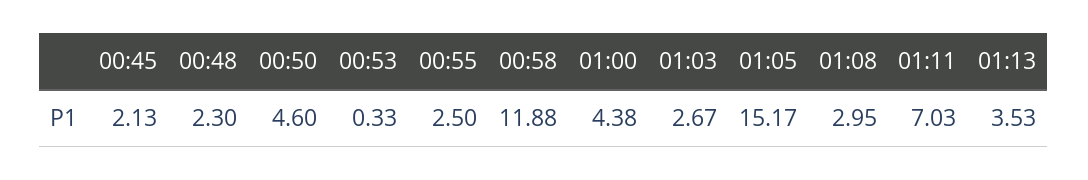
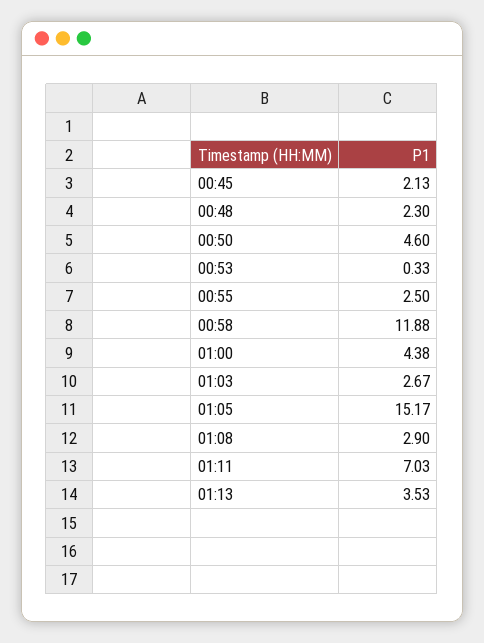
  {
    "00:45": 2.13,
    "00:48": 2.3,
    "00:50": 4.6,
    "00:53": 0.33,
    "00:55": 2.5,
    "00:58": 11.88,
    "01:00": 4.38,
    "01:03": 2.67,
    "01:05": 15.17,
-   "01:08": 2.95,
+   "01:08": 2.9,
    "01:11": 7.03,
    "01:13": 3.53
  }

